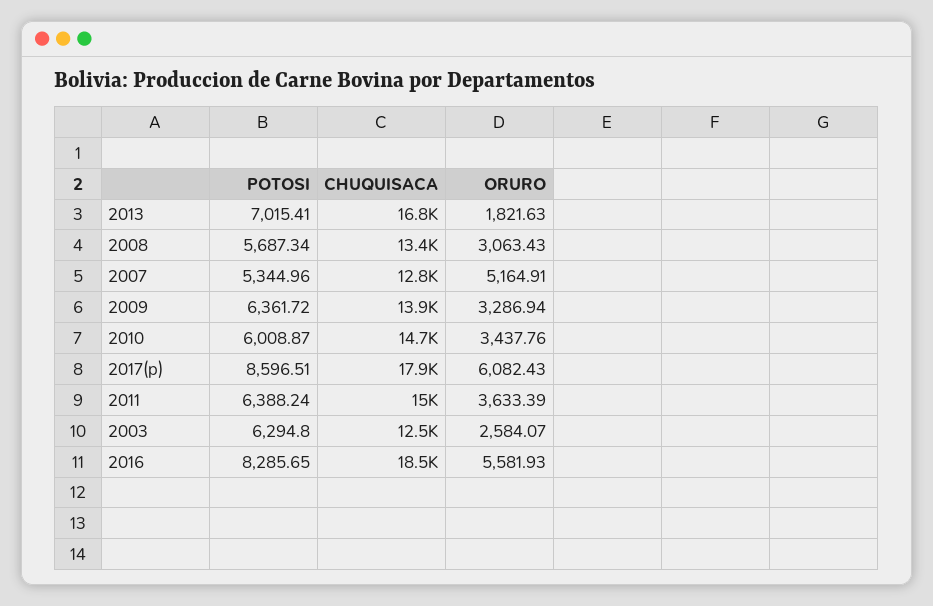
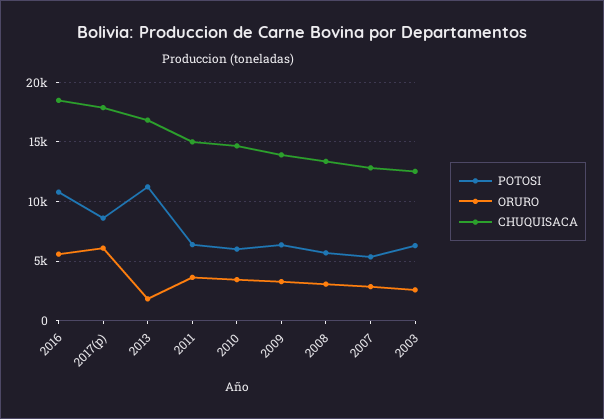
  {
    "POTOSI": {
-     "2013": 7015.41,
+     "2013": 11000,
      "2008": 5687.34,
      "2007": 5344.96,
      "2009": 6361.72,
      "2010": 6008.87,
      "2017(p)": 8596.51,
      "2011": 6388.24,
      "2003": 6294.8,
-     "2016": 8285.65
+     "2016": 11000
    },
    "CHUQUISACA": {
      "2013": 16800,
      "2008": 13400,
      "2007": 12800,
      "2009": 13900,
      "2010": 14700,
      "2017(p)": 17900,
      "2011": 15000,
      "2003": 12500,
      "2016": 18500
    },
    "ORURO": {
      "2013": 1821.63,
      "2008": 3063.43,
-     "2007": 5164.91,
+     "2007": 3000,
      "2009": 3286.94,
      "2010": 3437.76,
      "2017(p)": 6082.43,
      "2011": 3633.39,
      "2003": 2584.07,
      "2016": 5581.93
    }
  }

